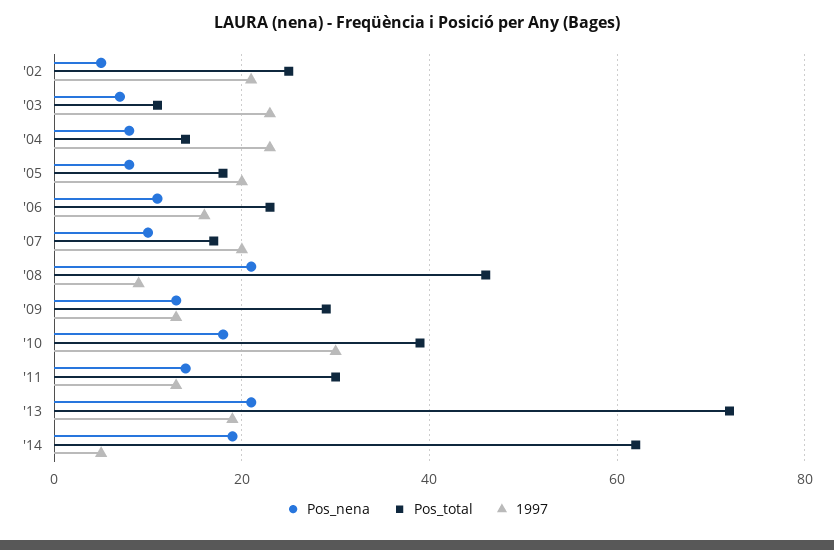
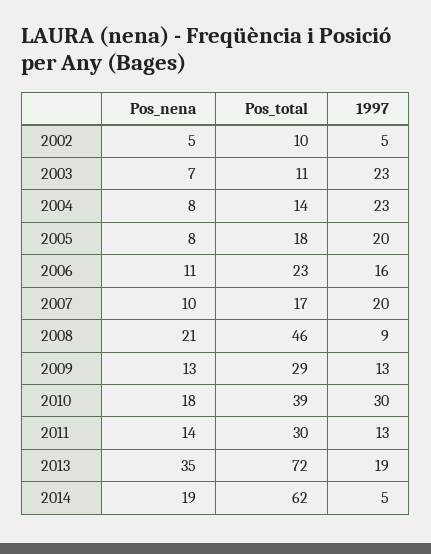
  {
    "Pos_nena": {
      "'02": 5,
      "'03": 7,
      "'04": 8,
      "'05": 8,
      "'06": 11,
      "'07": 10,
      "'08": 21,
      "'09": 13,
      "'10": 18,
      "'11": 14,
-     "'13": 20,
+     "'13": 35,
      "'14": 19
    },
    "Pos_total": {
-     "'02": 25,
+     "'02": 10,
      "'03": 11,
      "'04": 14,
      "'05": 18,
      "'06": 23,
      "'07": 17,
      "'08": 46,
      "'09": 29,
      "'10": 39,
      "'11": 30,
      "'13": 72,
      "'14": 62
    },
    "1997": {
-     "'02": 20,
+     "'02": 5,
      "'03": 23,
      "'04": 23,
      "'05": 20,
      "'06": 16,
      "'07": 20,
      "'08": 9,
      "'09": 13,
      "'10": 30,
      "'11": 13,
      "'13": 19,
      "'14": 5
    }
  }

